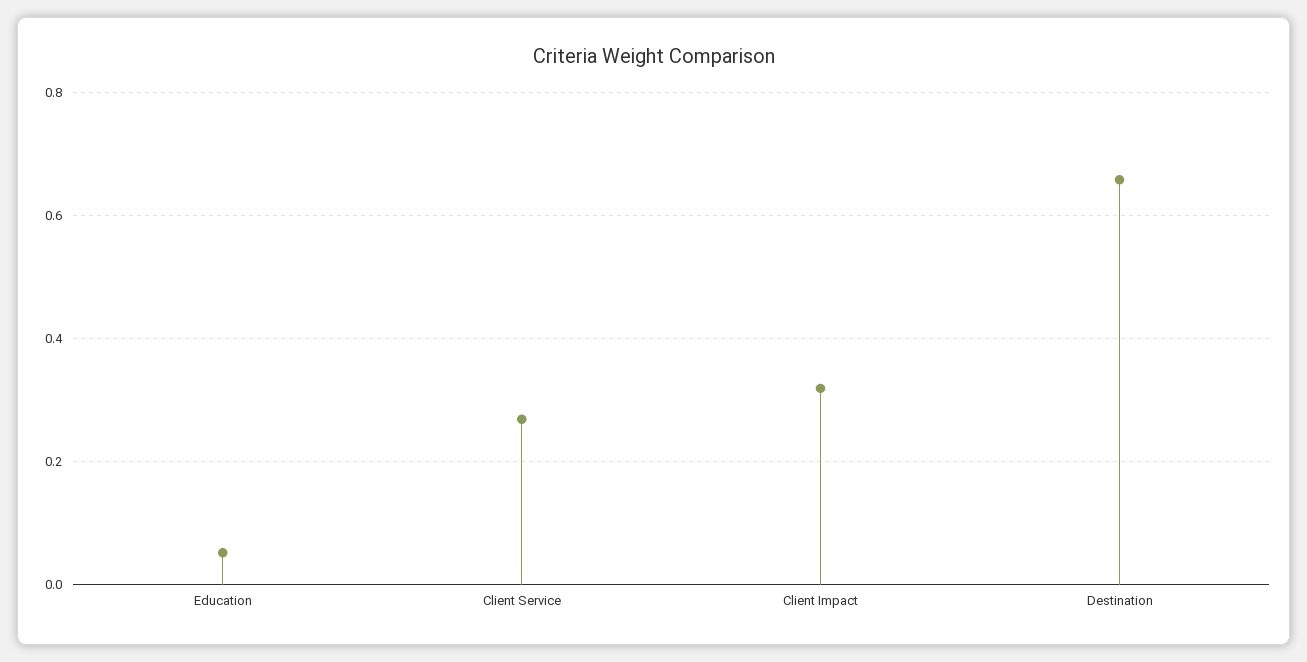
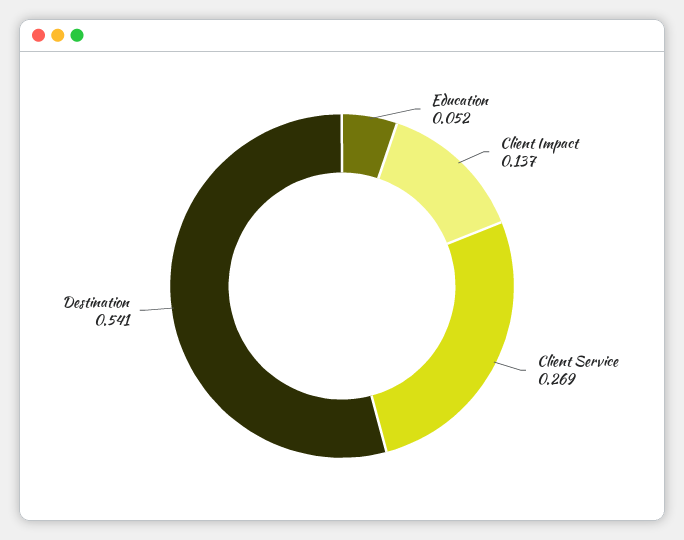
  {
    "Education": 0.052,
    "Client Service": 0.269,
-   "Client Impact": 0.32,
+   "Client Impact": 0.137,
-   "Destination": 0.66
+   "Destination": 0.541
  }

